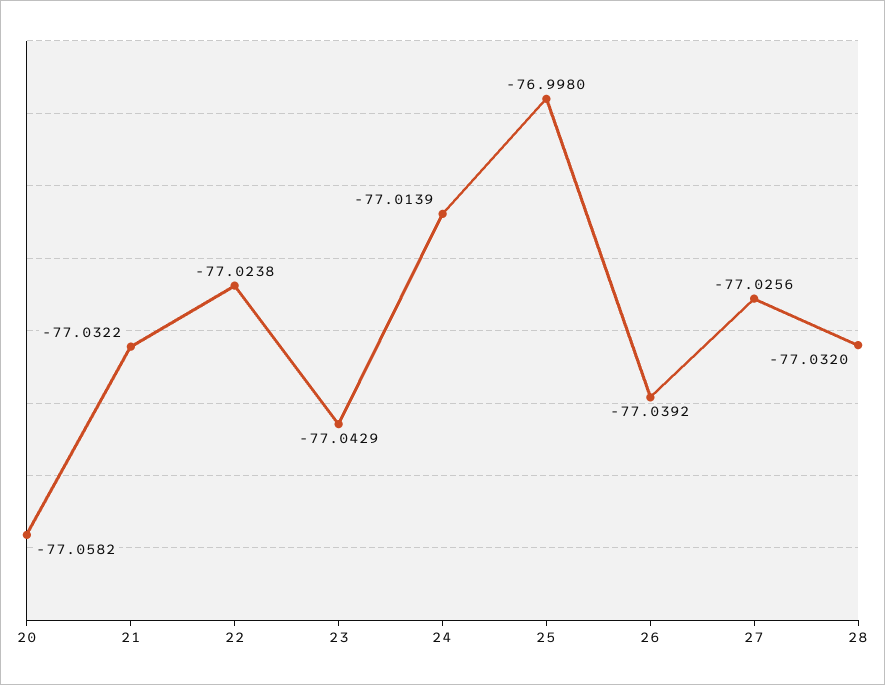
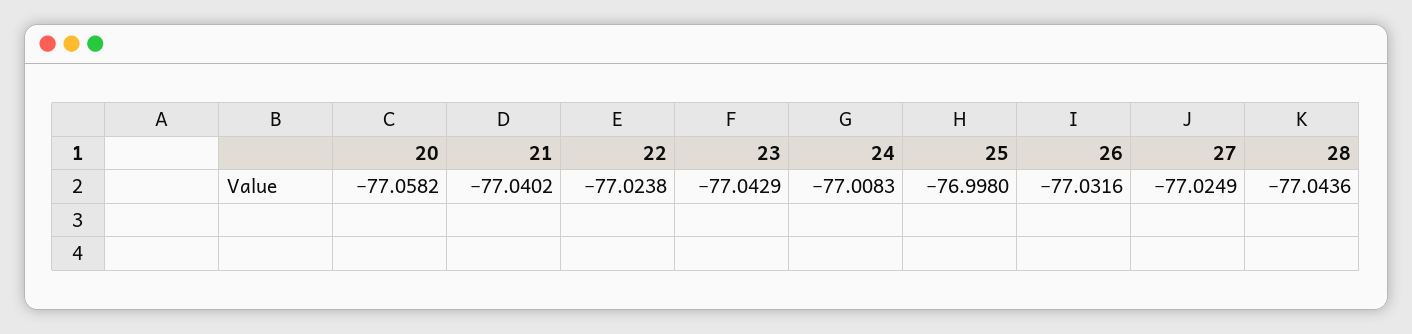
  {
    "20": -77.0582,
-   "21": -77.0322,
+   "21": -77.0402,
    "22": -77.0238,
    "23": -77.0429,
-   "24": -77.0139,
+   "24": -77.0083,
    "25": -76.998,
-   "26": -77.0392,
+   "26": -77.0316,
-   "27": -77.0256,
+   "27": -77.0249,
-   "28": -77.032
+   "28": -77.0436
  }

